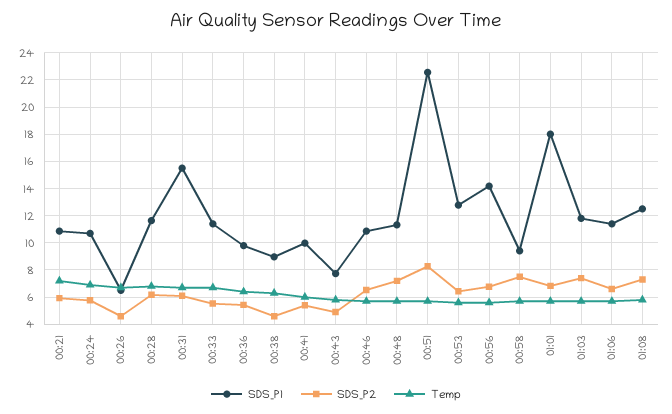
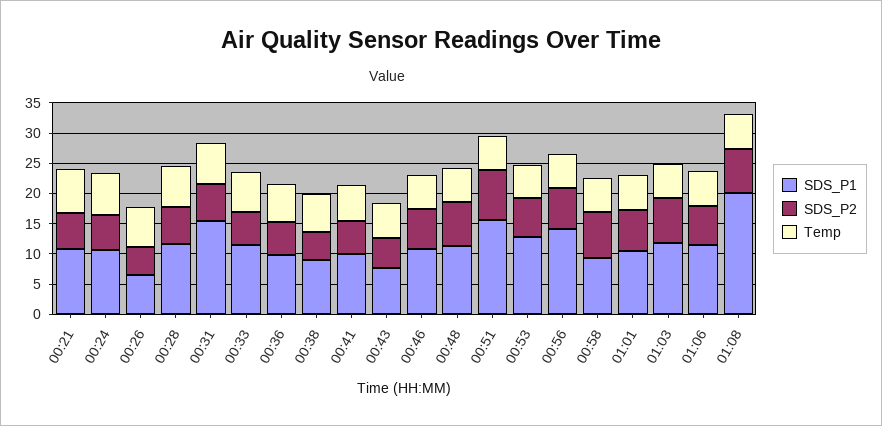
  {
    "SDS_P1": {
      "00:21": 11,
      "00:24": 10.5,
      "00:26": 6.5,
      "00:28": 11.5,
      "00:31": 15.5,
      "00:33": 11.5,
      "00:36": 10,
      "00:38": 9,
      "00:41": 10,
      "00:43": 7.5,
      "00:46": 11,
      "00:48": 11.5,
-     "00:51": 22.5,
+     "00:51": 15,
      "00:53": 13,
      "00:56": 14,
      "00:58": 9.5,
-     "01:01": 18,
+     "01:01": 10,
      "01:03": 12,
      "01:06": 11.5,
-     "01:08": 12.5
+     "01:08": 20
    },
    "SDS_P2": {
      "00:21": 6,
      "00:24": 6,
      "00:26": 4.5,
      "00:28": 6,
      "00:31": 6,
      "00:33": 5.5,
      "00:36": 5.5,
      "00:38": 4.5,
      "00:41": 5.5,
      "00:43": 5,
      "00:46": 6.5,
      "00:48": 7,
      "00:51": 8.5,
      "00:53": 6.5,
      "00:56": 7,
      "00:58": 7.5,
      "01:01": 7,
      "01:03": 7.5,
      "01:06": 6.5,
      "01:08": 7.5
    },
    "Temp": {
      "00:21": 7,
      "00:24": 7,
      "00:26": 6.5,
      "00:28": 7,
      "00:31": 6.5,
      "00:33": 6.5,
      "00:36": 6.5,
      "00:38": 6.5,
      "00:41": 6,
      "00:43": 6,
      "00:46": 5.5,
      "00:48": 5.5,
      "00:51": 5.5,
      "00:53": 5.5,
      "00:56": 5.5,
      "00:58": 5.5,
      "01:01": 5.5,
      "01:03": 5.5,
      "01:06": 5.5,
      "01:08": 6
    }
  }

